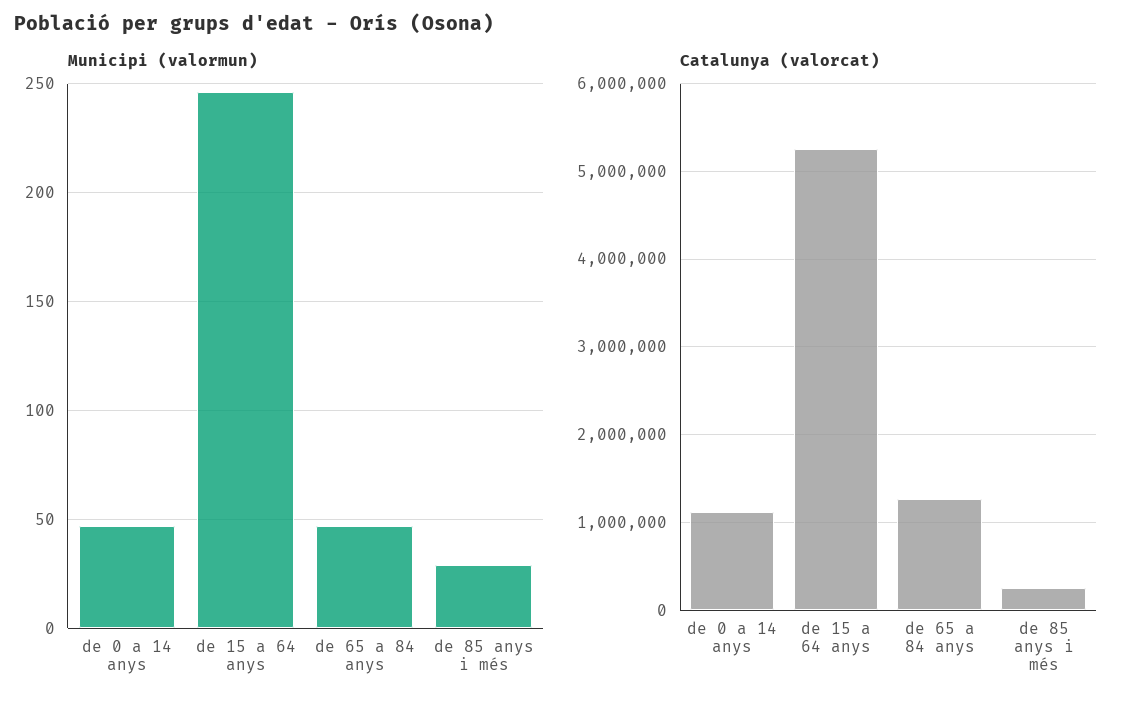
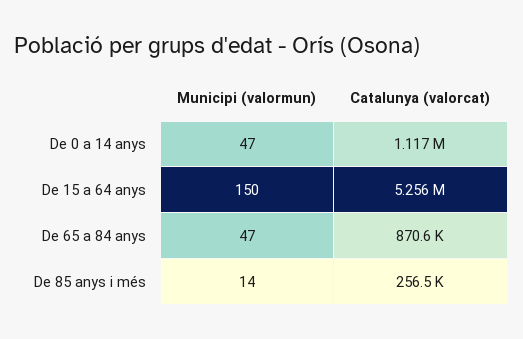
  {
    "Municipi (valormun)": {
      "de 0 a 14 anys": 47,
-     "de 15 a 64 anys": 245,
+     "de 15 a 64 anys": 150,
      "de 65 a 84 anys": 47,
-     "de 85 anys i més": 30
+     "de 85 anys i més": 14
    },
    "Catalunya (valorcat)": {
      "de 0 a 14 anys": 1117000,
      "de 15 a 64 anys": 5256000,
-     "de 65 a 84 anys": 1300000,
+     "de 65 a 84 anys": 870600,
      "de 85 anys i més": 256500
    }
  }

